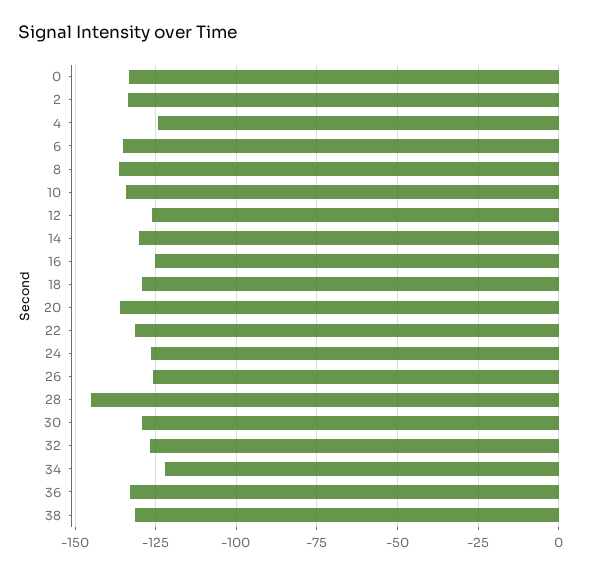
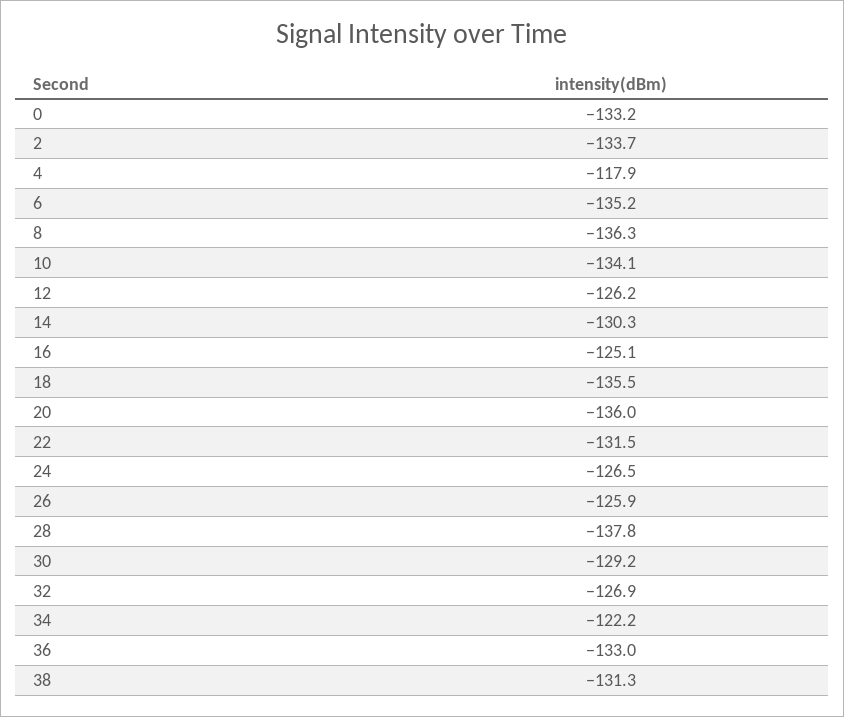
  {
    "0": -133.2,
    "2": -133.7,
-   "4": -125,
+   "4": -117.9,
    "6": -135.2,
    "8": -136.3,
    "10": -134.1,
    "12": -126.2,
    "14": -130.3,
    "16": -125.1,
-   "18": -130,
+   "18": -135.5,
    "20": -136,
    "22": -131.5,
    "24": -126.5,
    "26": -125.9,
-   "28": -145,
+   "28": -137.8,
    "30": -129.2,
    "32": -126.9,
    "34": -122.2,
    "36": -133,
    "38": -131.3
  }

